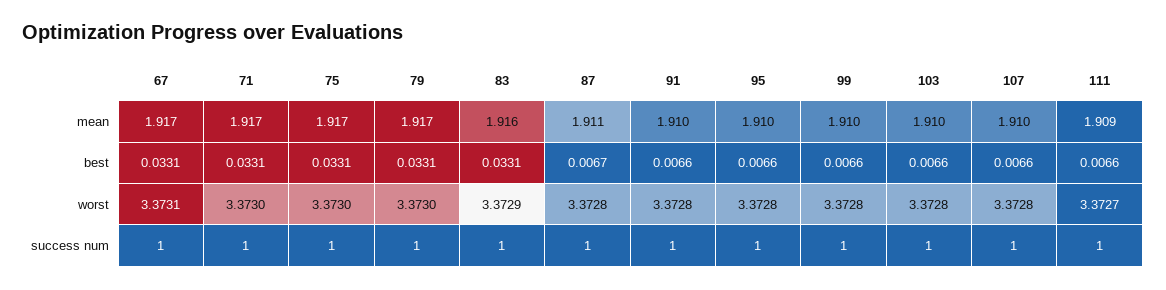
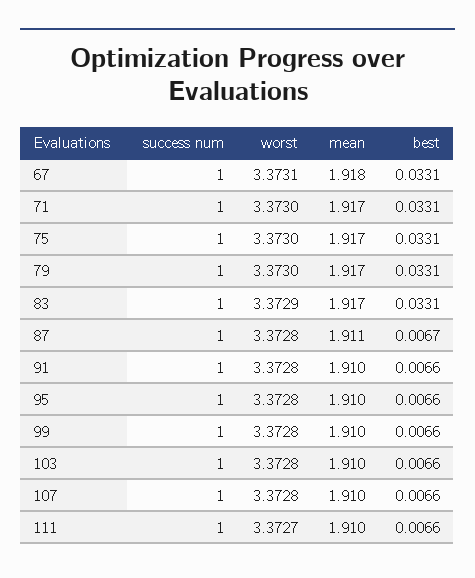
  {
    "67": {
-     "mean": 1.917,
+     "mean": 1.918,
      "best": 0.0331,
      "worst": 3.3731,
      "success num": 1
    },
    "71": {
      "mean": 1.917,
      "best": 0.0331,
      "worst": 3.373,
      "success num": 1
    },
    "75": {
      "mean": 1.917,
      "best": 0.0331,
      "worst": 3.373,
      "success num": 1
    },
    "79": {
      "mean": 1.917,
      "best": 0.0331,
      "worst": 3.373,
      "success num": 1
    },
    "83": {
-     "mean": 1.916,
+     "mean": 1.917,
      "best": 0.0331,
      "worst": 3.3729,
      "success num": 1
    },
    "87": {
      "mean": 1.911,
      "best": 0.0067,
      "worst": 3.3728,
      "success num": 1
    },
    "91": {
      "mean": 1.91,
      "best": 0.0066,
      "worst": 3.3728,
      "success num": 1
    },
    "95": {
      "mean": 1.91,
      "best": 0.0066,
      "worst": 3.3728,
      "success num": 1
    },
    "99": {
      "mean": 1.91,
      "best": 0.0066,
      "worst": 3.3728,
      "success num": 1
    },
    "103": {
      "mean": 1.91,
      "best": 0.0066,
      "worst": 3.3728,
      "success num": 1
    },
    "107": {
      "mean": 1.91,
      "best": 0.0066,
      "worst": 3.3728,
      "success num": 1
    },
    "111": {
-     "mean": 1.909,
+     "mean": 1.91,
      "best": 0.0066,
      "worst": 3.3727,
      "success num": 1
    }
  }

